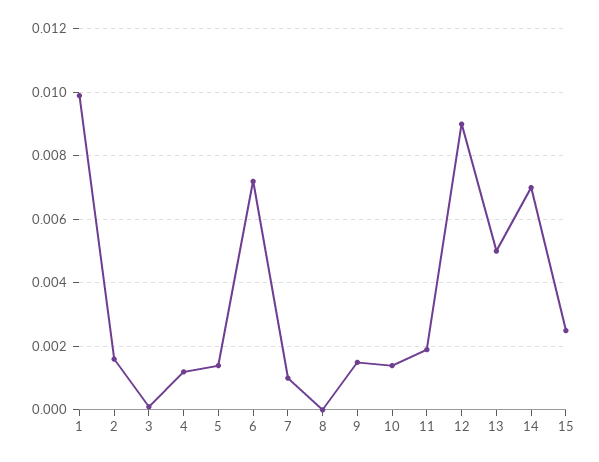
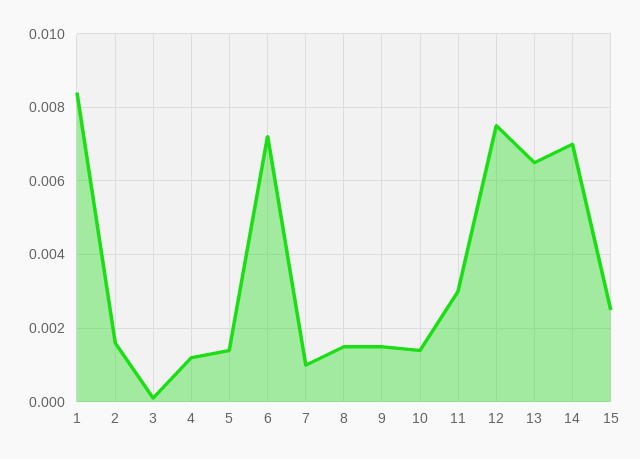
  {
-   "1": 0.01,
+   "1": 0.0085,
    "2": 0.0015,
    "3": 0,
    "4": 0.001,
    "5": 0.0015,
    "6": 0.007,
    "7": 0.001,
-   "8": 0,
+   "8": 0.0015,
    "9": 0.0015,
    "10": 0.0015,
-   "11": 0.002,
+   "11": 0.003,
-   "12": 0.009,
+   "12": 0.0075,
-   "13": 0.005,
+   "13": 0.0065,
    "14": 0.007,
    "15": 0.0025
  }

